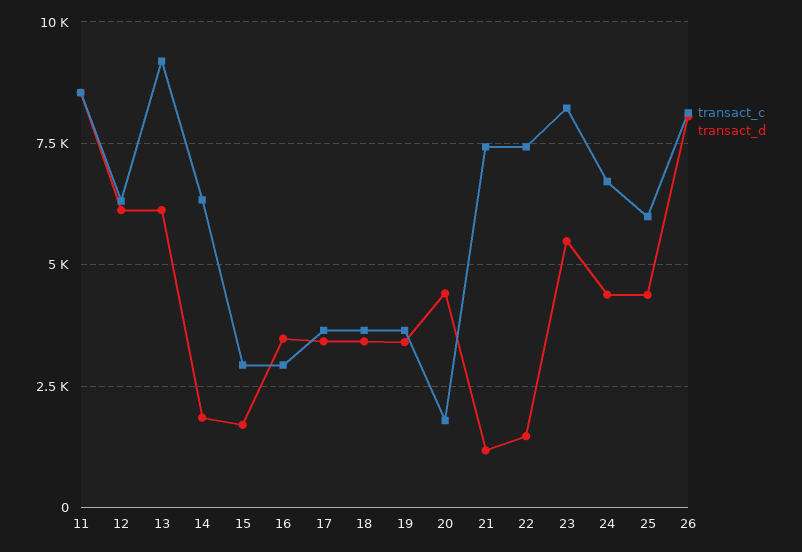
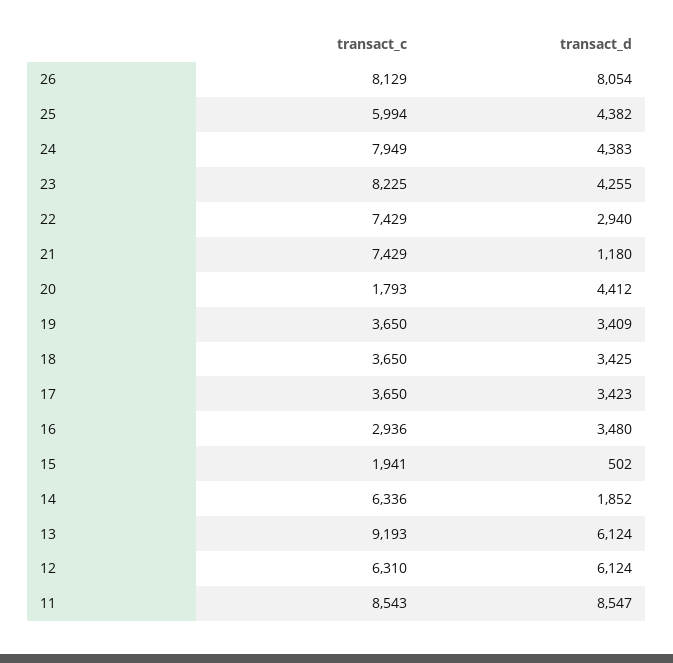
  {
    "transact_c": {
      "11": 8543,
      "12": 6310,
      "13": 9193,
      "14": 6336,
-     "15": 3000,
+     "15": 1941,
      "16": 2936,
      "17": 3650,
      "18": 3650,
      "19": 3650,
      "20": 1793,
      "21": 7429,
      "22": 7429,
      "23": 8225,
-     "24": 6750,
+     "24": 7949,
      "25": 5994,
      "26": 8129
    },
    "transact_d": {
      "11": 8547,
      "12": 6124,
      "13": 6124,
      "14": 1852,
-     "15": 1750,
+     "15": 502,
      "16": 3480,
      "17": 3423,
      "18": 3425,
      "19": 3409,
      "20": 4412,
      "21": 1180,
-     "22": 1500,
+     "22": 2940,
-     "23": 5500,
+     "23": 4255,
      "24": 4383,
      "25": 4382,
      "26": 8054
    }
  }

